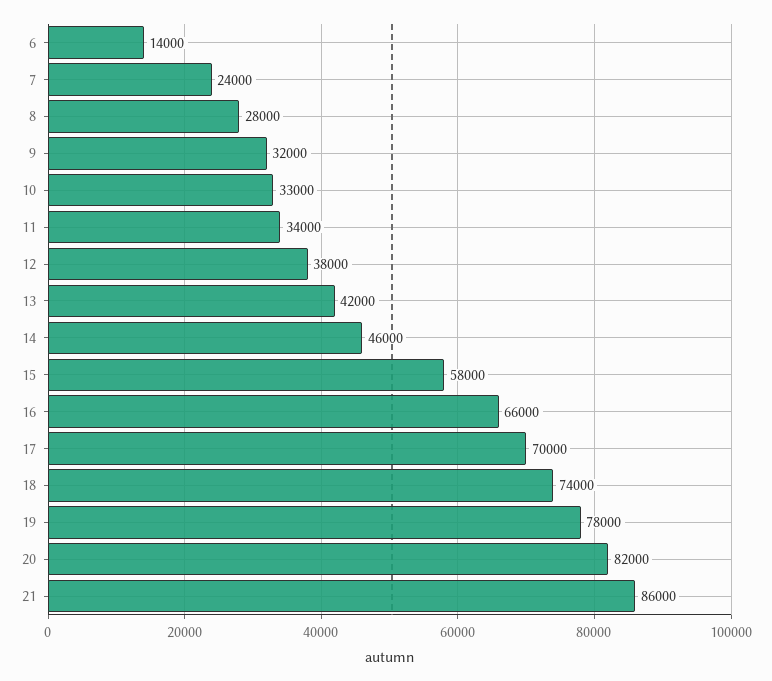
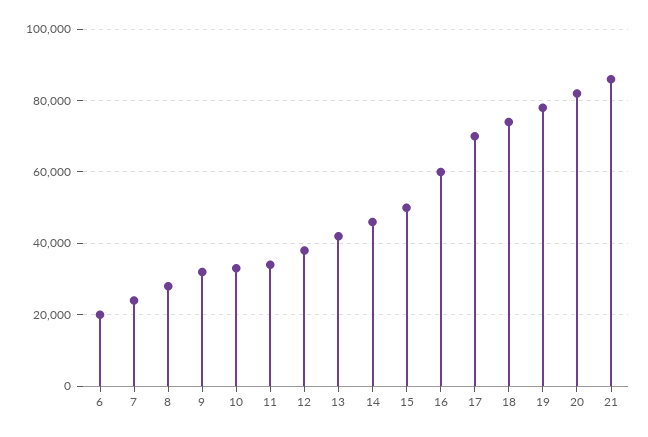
  {
-   "6": 14000,
+   "6": 20000,
    "7": 24000,
    "8": 28000,
    "9": 32000,
    "10": 33000,
    "11": 34000,
    "12": 38000,
    "13": 42000,
    "14": 46000,
-   "15": 58000,
+   "15": 50000,
-   "16": 66000,
+   "16": 60000,
    "17": 70000,
    "18": 74000,
    "19": 78000,
    "20": 82000,
    "21": 86000
  }

